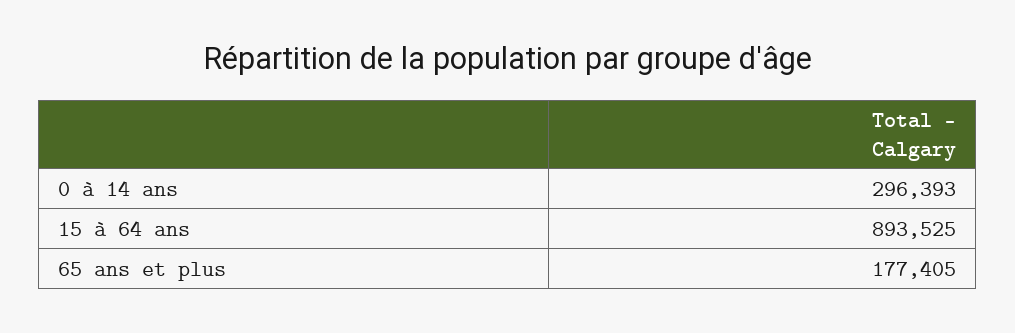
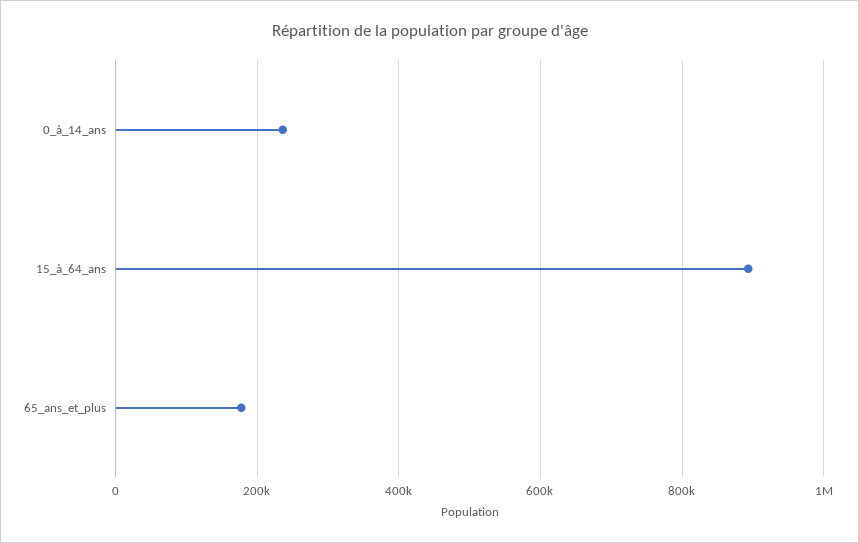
  {
-   "0 à 14 ans": 296393,
+   "0 à 14 ans": 240000,
    "15 à 64 ans": 893525,
    "65 ans et plus": 177405
  }

